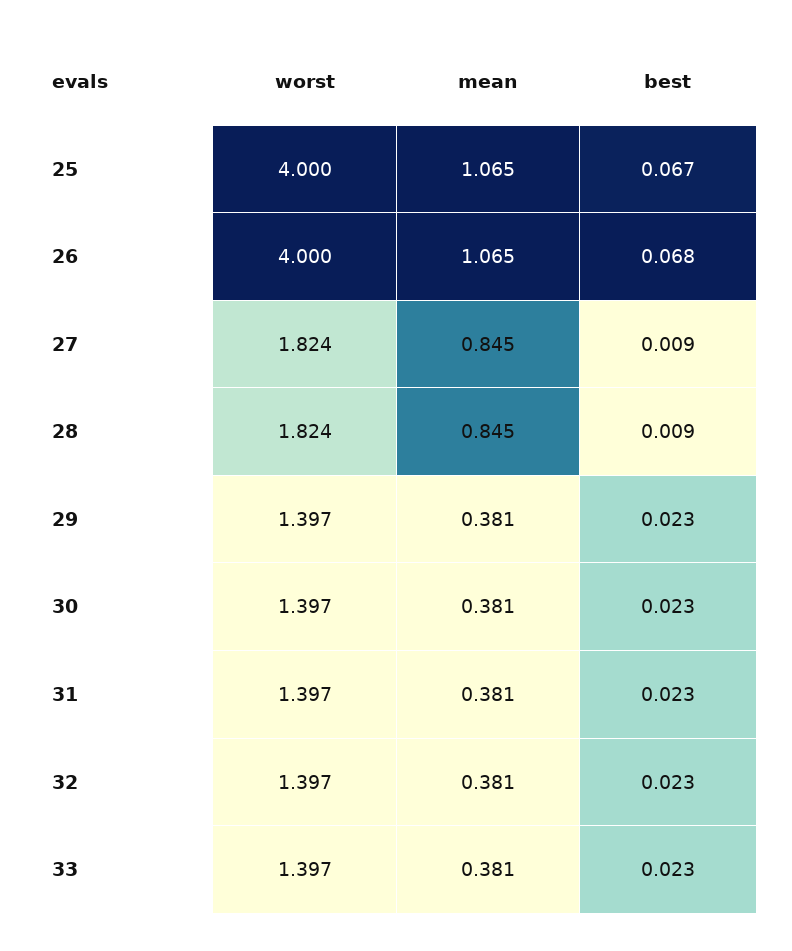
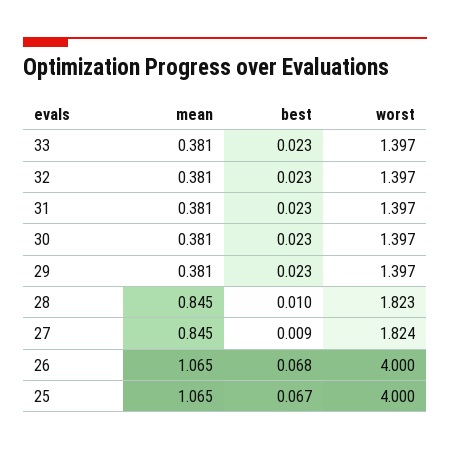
  {
    "worst": {
      "25": 4,
      "26": 4,
      "27": 1.824,
-     "28": 1.824,
+     "28": 1.823,
      "29": 1.397,
      "30": 1.397,
      "31": 1.397,
      "32": 1.397,
      "33": 1.397
    },
    "mean": {
      "25": 1.065,
      "26": 1.065,
      "27": 0.845,
      "28": 0.845,
      "29": 0.381,
      "30": 0.381,
      "31": 0.381,
      "32": 0.381,
      "33": 0.381
    },
    "best": {
      "25": 0.067,
      "26": 0.068,
      "27": 0.009,
-     "28": 0.009,
+     "28": 0.01,
      "29": 0.023,
      "30": 0.023,
      "31": 0.023,
      "32": 0.023,
      "33": 0.023
    }
  }

